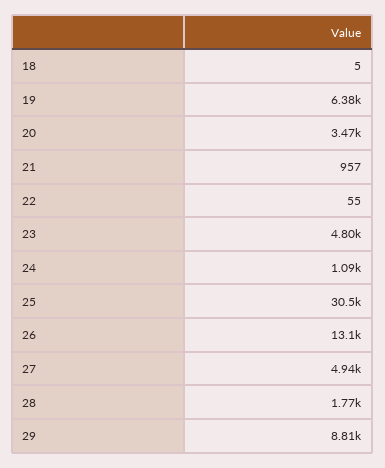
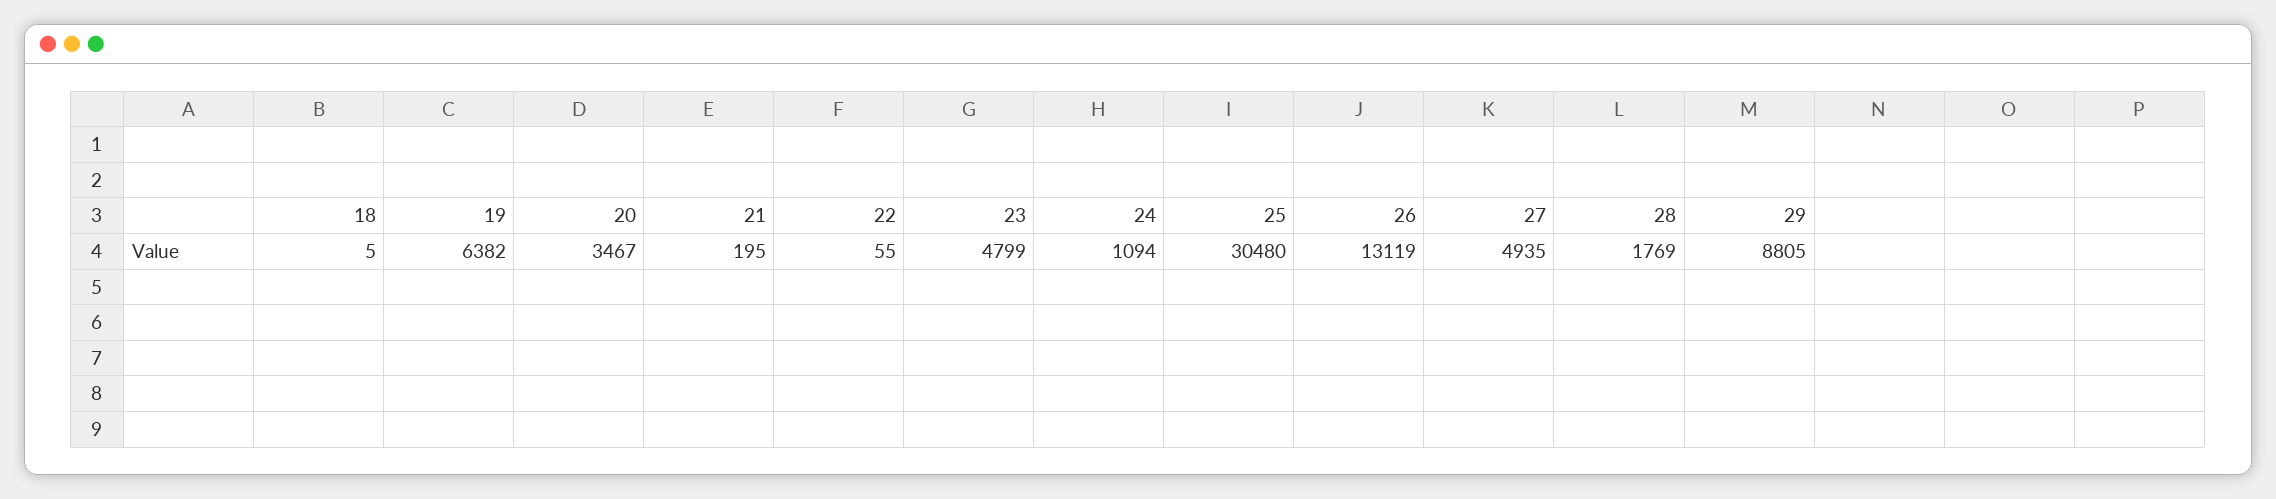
  {
    "18": 5,
    "19": 6382,
    "20": 3467,
-   "21": 957,
+   "21": 195,
    "22": 55,
    "23": 4799,
    "24": 1094,
    "25": 30480,
    "26": 13119,
    "27": 4935,
    "28": 1769,
    "29": 8805
  }

